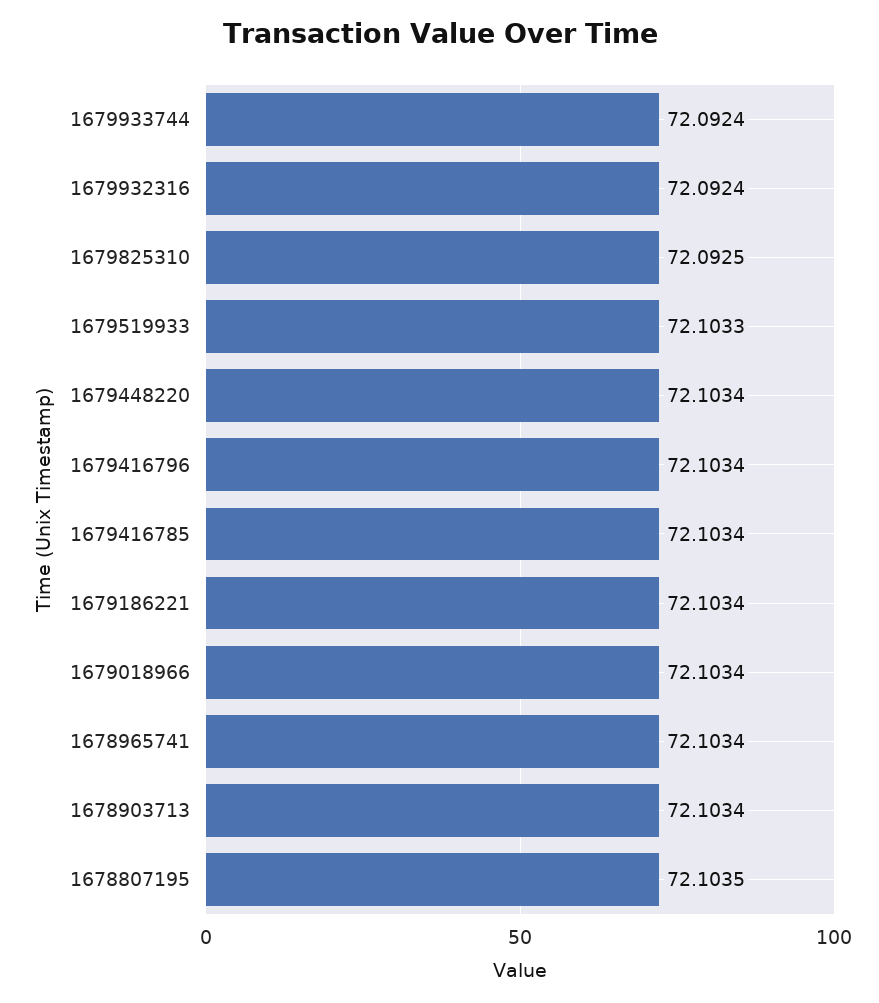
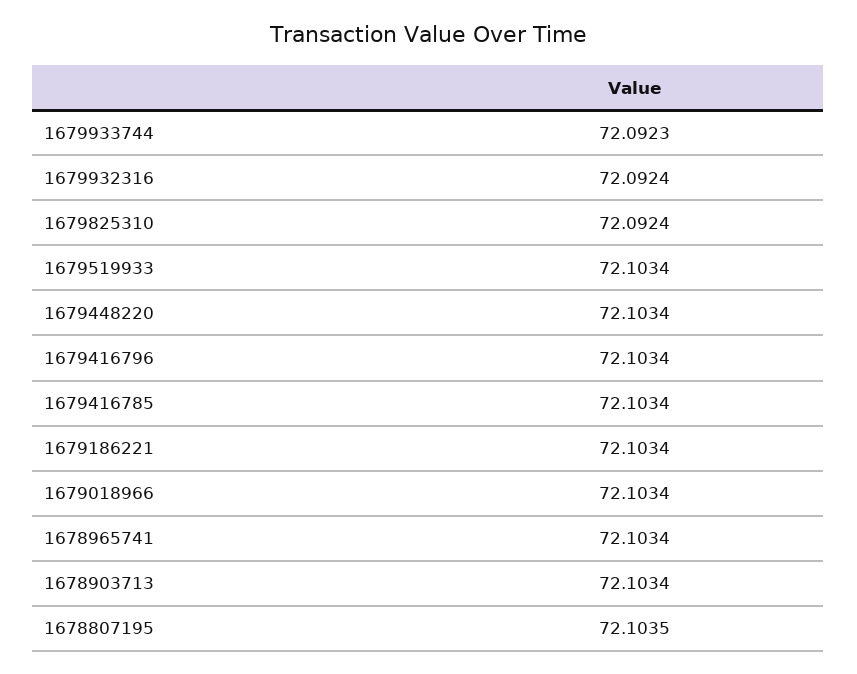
  {
-   "1679933744": 72.0924,
+   "1679933744": 72.0923,
    "1679932316": 72.0924,
-   "1679825310": 72.0925,
+   "1679825310": 72.0924,
-   "1679519933": 72.1033,
+   "1679519933": 72.1034,
    "1679448220": 72.1034,
    "1679416796": 72.1034,
    "1679416785": 72.1034,
    "1679186221": 72.1034,
    "1679018966": 72.1034,
    "1678965741": 72.1034,
    "1678903713": 72.1034,
    "1678807195": 72.1035
  }

